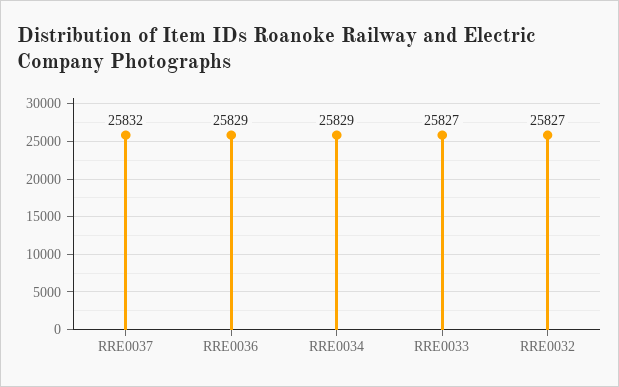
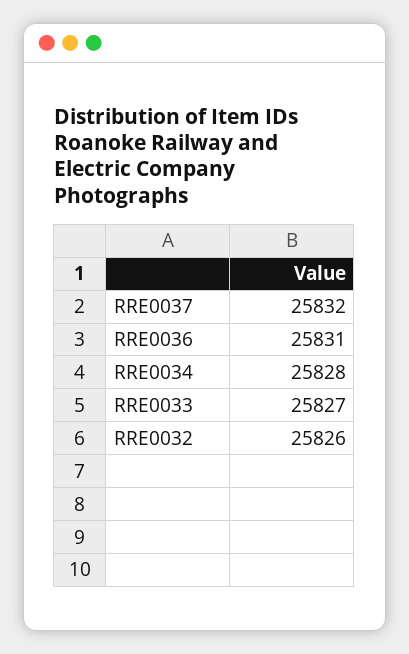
  {
    "RRE0037": 25832,
-   "RRE0036": 25829,
+   "RRE0036": 25831,
-   "RRE0034": 25829,
+   "RRE0034": 25828,
    "RRE0033": 25827,
-   "RRE0032": 25827
+   "RRE0032": 25826
  }

